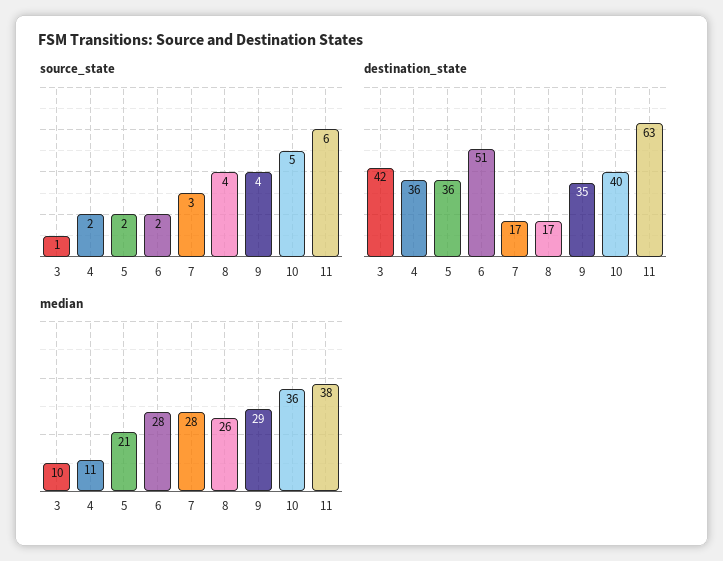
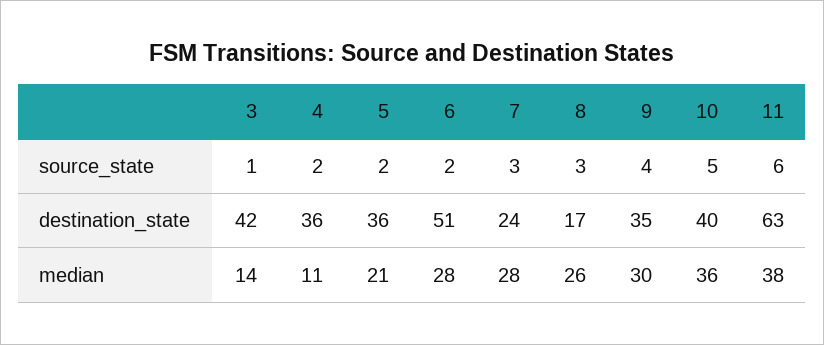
  {
    "source_state": {
      "3": 1,
      "4": 2,
      "5": 2,
      "6": 2,
      "7": 3,
-     "8": 4,
+     "8": 3,
      "9": 4,
      "10": 5,
      "11": 6
    },
    "destination_state": {
      "3": 42,
      "4": 36,
      "5": 36,
      "6": 51,
-     "7": 17,
+     "7": 24,
      "8": 17,
      "9": 35,
      "10": 40,
      "11": 63
    },
    "median": {
-     "3": 10,
+     "3": 14,
      "4": 11,
      "5": 21,
      "6": 28,
      "7": 28,
      "8": 26,
-     "9": 29,
+     "9": 30,
      "10": 36,
      "11": 38
    }
  }

